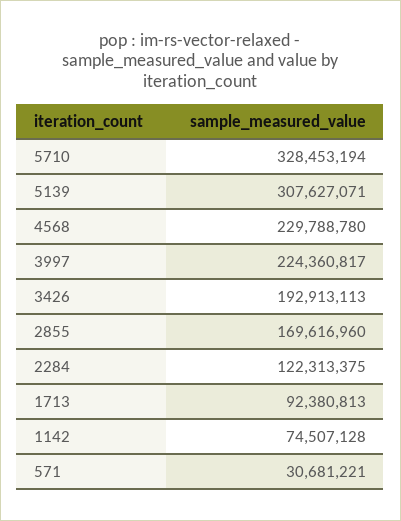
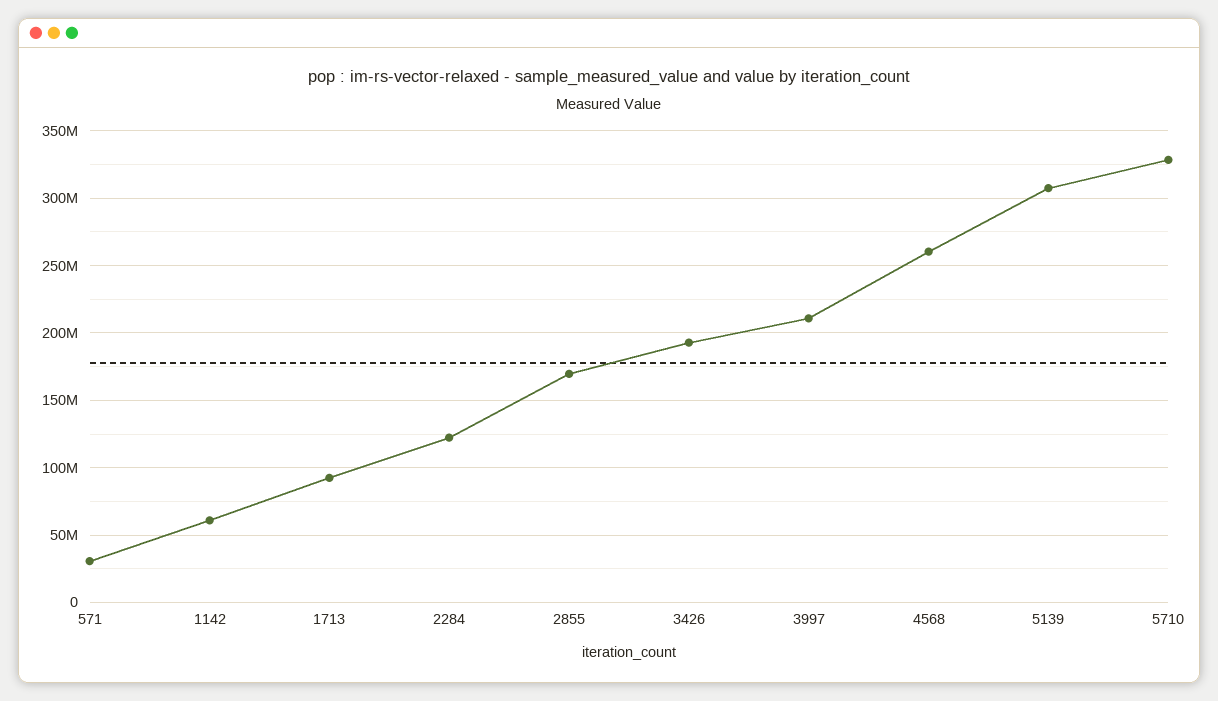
  {
    "5710": 328453194,
    "5139": 307627071,
-   "4568": 229788780,
+   "4568": 260000000,
-   "3997": 224360817,
+   "3997": 210000000,
    "3426": 192913113,
    "2855": 169616960,
    "2284": 122313375,
    "1713": 92380813,
-   "1142": 74507128,
+   "1142": 60000000,
    "571": 30681221
  }

